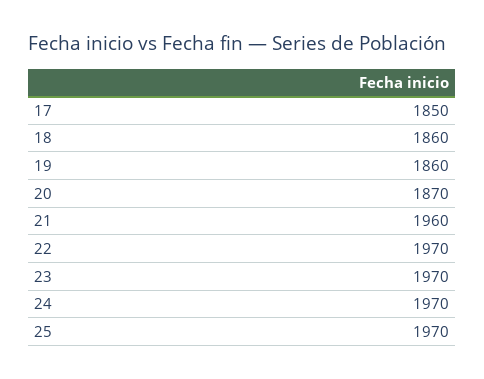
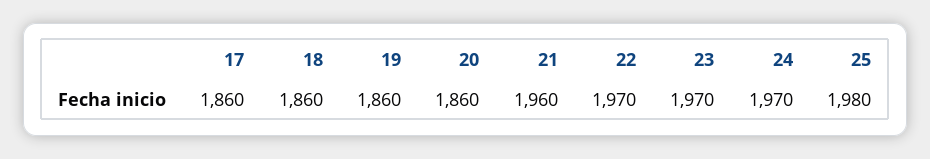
  {
-   "17": 1850,
+   "17": 1860,
    "18": 1860,
    "19": 1860,
-   "20": 1870,
+   "20": 1860,
    "21": 1960,
    "22": 1970,
    "23": 1970,
    "24": 1970,
-   "25": 1970
+   "25": 1980
  }

